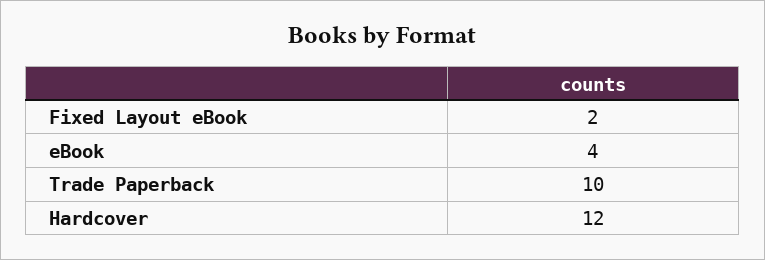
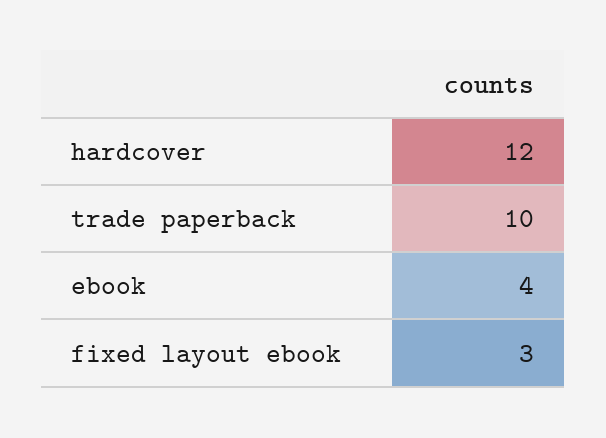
  {
-   "Fixed Layout eBook": 2,
+   "Fixed Layout eBook": 3,
    "eBook": 4,
    "Trade Paperback": 10,
    "Hardcover": 12
  }

